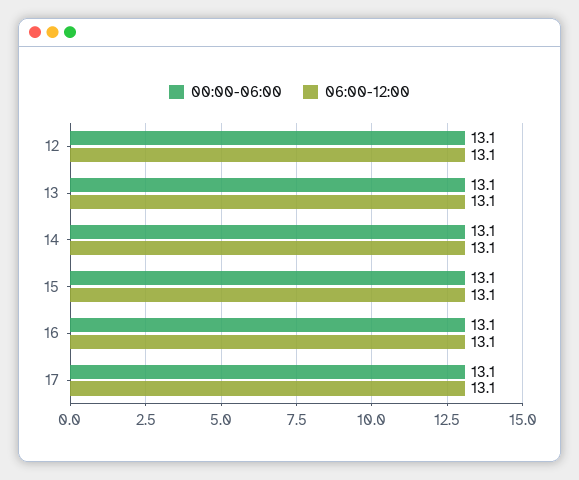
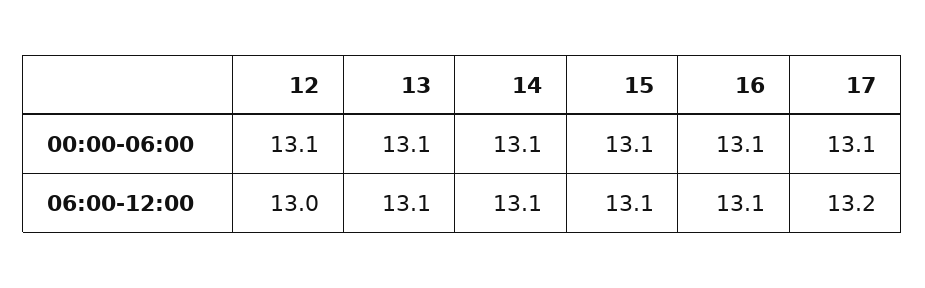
  {
    "00:00-06:00": {
      "12": 13.1,
      "13": 13.1,
      "14": 13.1,
      "15": 13.1,
      "16": 13.1,
      "17": 13.1
    },
    "06:00-12:00": {
-     "12": 13.1,
+     "12": 13,
      "13": 13.1,
      "14": 13.1,
      "15": 13.1,
      "16": 13.1,
-     "17": 13.1
+     "17": 13.2
    }
  }

